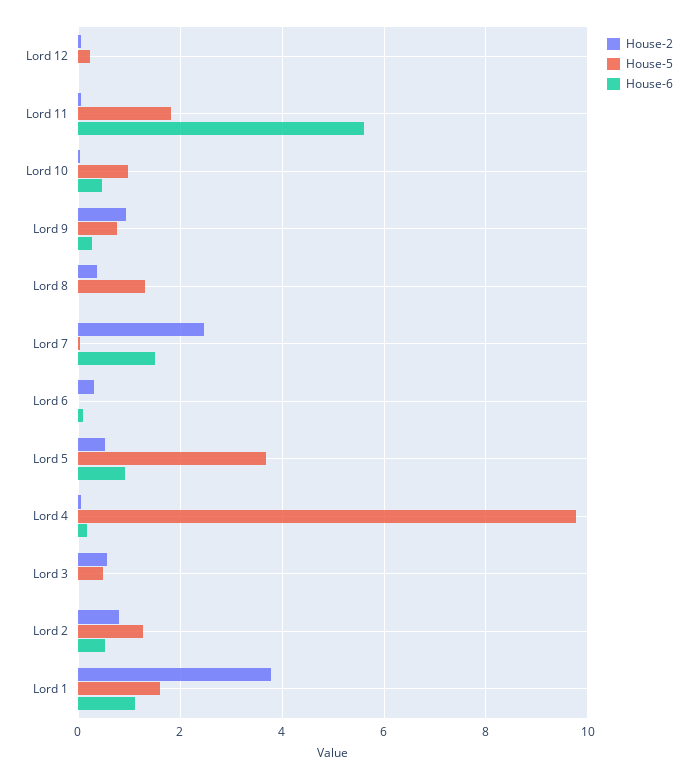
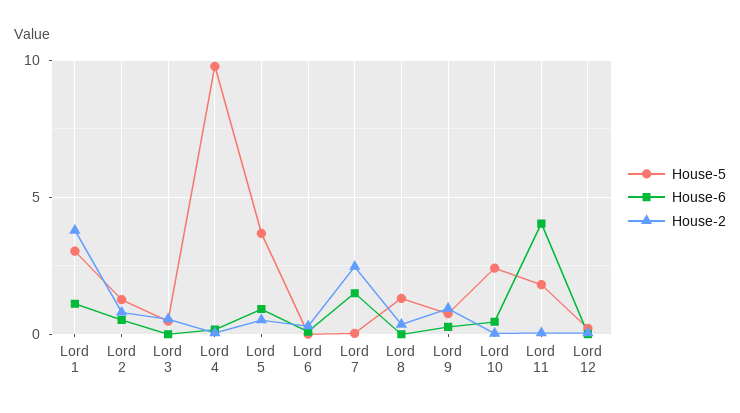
  {
    "House-2": {
      "Lord 12": 0,
      "Lord 11": 0,
      "Lord 10": 0,
      "Lord 9": 1,
      "Lord 8": 0.4,
      "Lord 7": 2.4,
      "Lord 6": 0.2,
      "Lord 5": 0.6,
      "Lord 4": 0,
      "Lord 3": 0.6,
      "Lord 2": 0.8,
      "Lord 1": 3.8
    },
    "House-5": {
      "Lord 12": 0.2,
      "Lord 11": 1.8,
-     "Lord 10": 1,
+     "Lord 10": 2.5,
      "Lord 9": 0.8,
      "Lord 8": 1.4,
      "Lord 7": 0,
      "Lord 6": 0,
      "Lord 5": 3.6,
      "Lord 4": 9.8,
      "Lord 3": 0.4,
      "Lord 2": 1.2,
-     "Lord 1": 1.6
+     "Lord 1": 3
    },
    "House-6": {
      "Lord 12": 0,
-     "Lord 11": 5.6,
+     "Lord 11": 4,
      "Lord 10": 0.4,
      "Lord 9": 0.2,
      "Lord 8": 0,
      "Lord 7": 1.4,
      "Lord 6": 0,
      "Lord 5": 1,
      "Lord 4": 0.2,
      "Lord 3": 0,
      "Lord 2": 0.6,
      "Lord 1": 1.2
    }
  }

